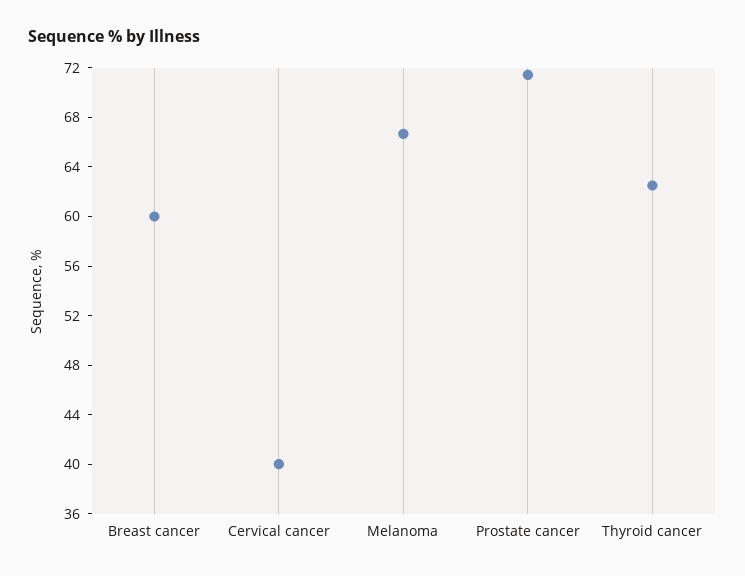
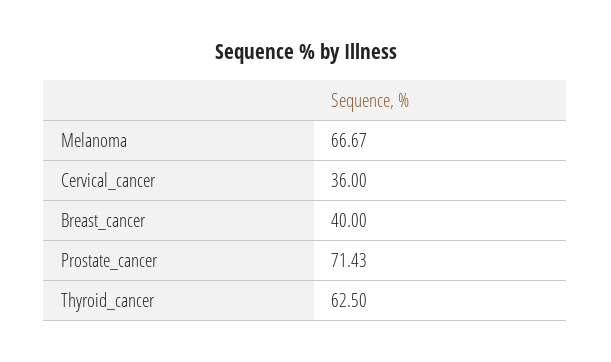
  {
-   "Breast cancer": 60,
+   "Breast cancer": 40,
-   "Cervical cancer": 40,
+   "Cervical cancer": 36,
    "Melanoma": 66.67,
    "Prostate cancer": 71.43,
    "Thyroid cancer": 62.5
  }

